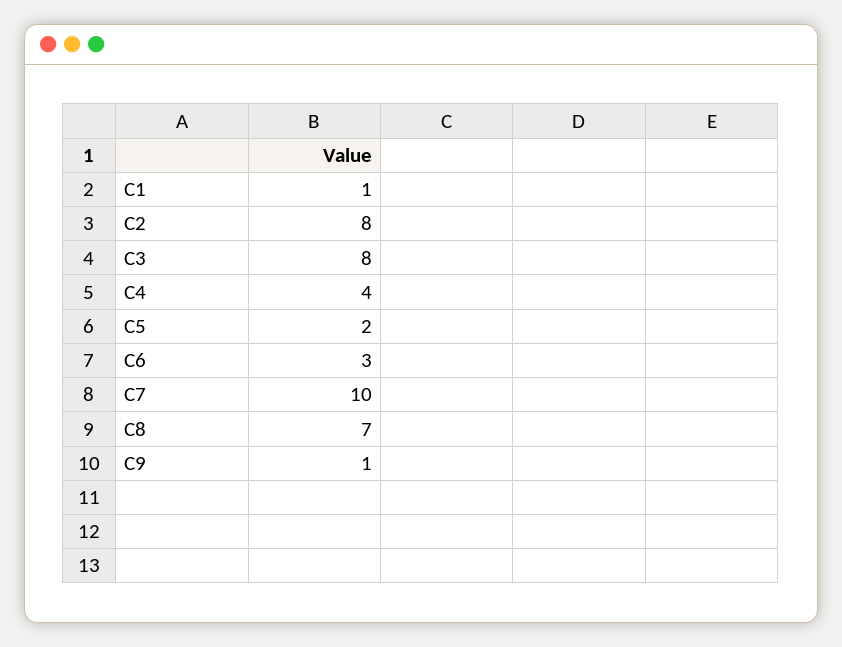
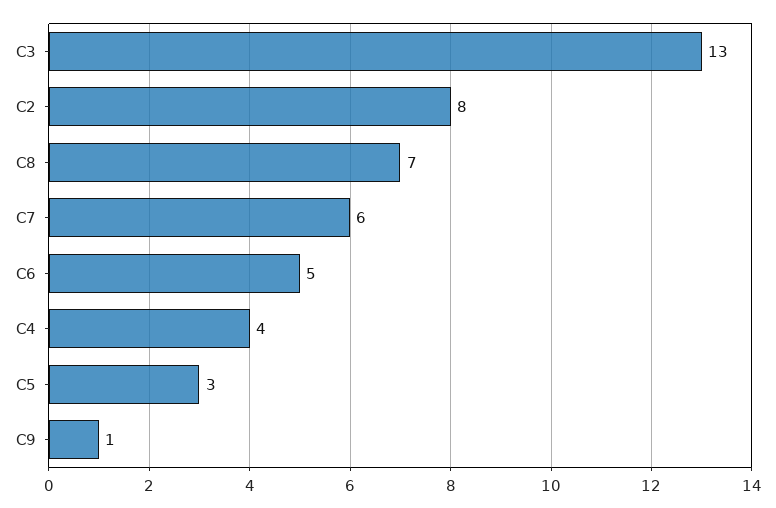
  {
-   "C1": 1,
    "C2": 8,
-   "C3": 8,
+   "C3": 13,
    "C4": 4,
-   "C5": 2,
+   "C5": 3,
-   "C6": 3,
+   "C6": 5,
-   "C7": 10,
+   "C7": 6,
    "C8": 7,
    "C9": 1
  }

